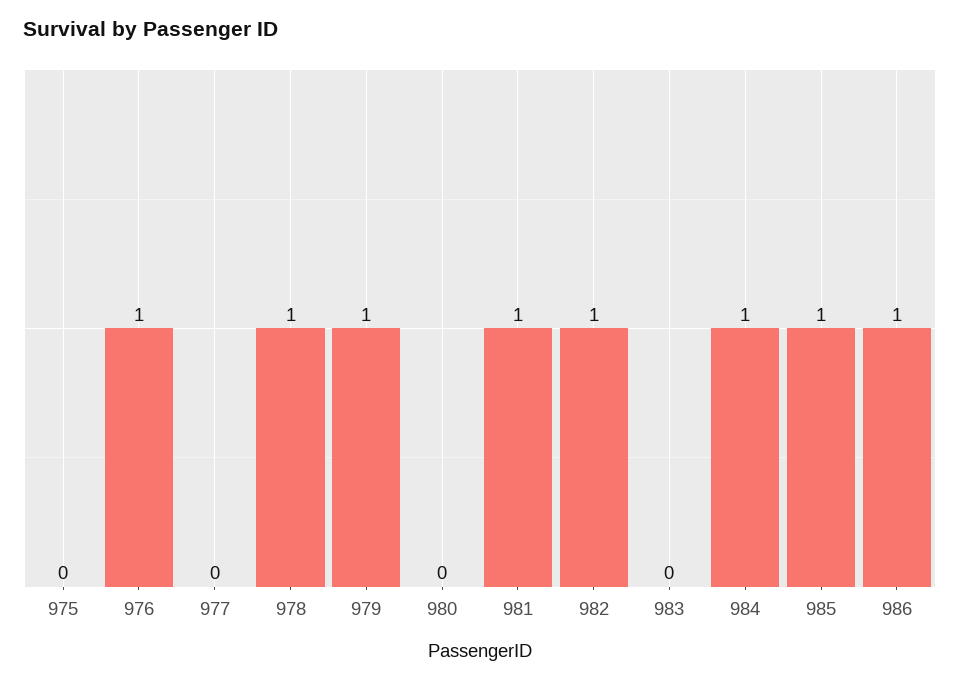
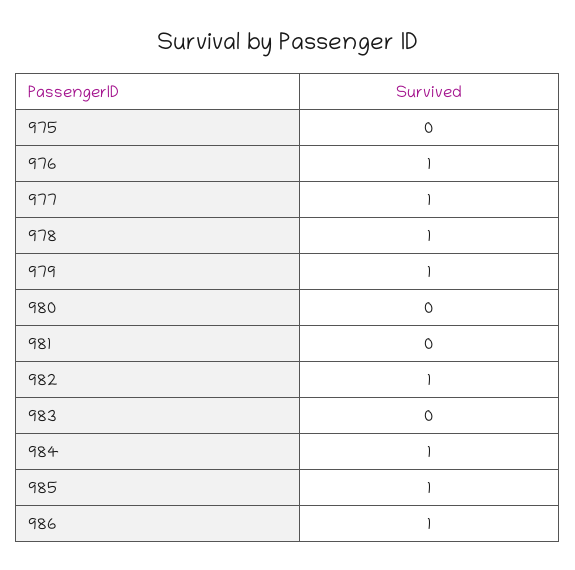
  {
    "975": 0,
    "976": 1,
-   "977": 0,
+   "977": 1,
    "978": 1,
    "979": 1,
    "980": 0,
-   "981": 1,
+   "981": 0,
    "982": 1,
    "983": 0,
    "984": 1,
    "985": 1,
    "986": 1
  }

